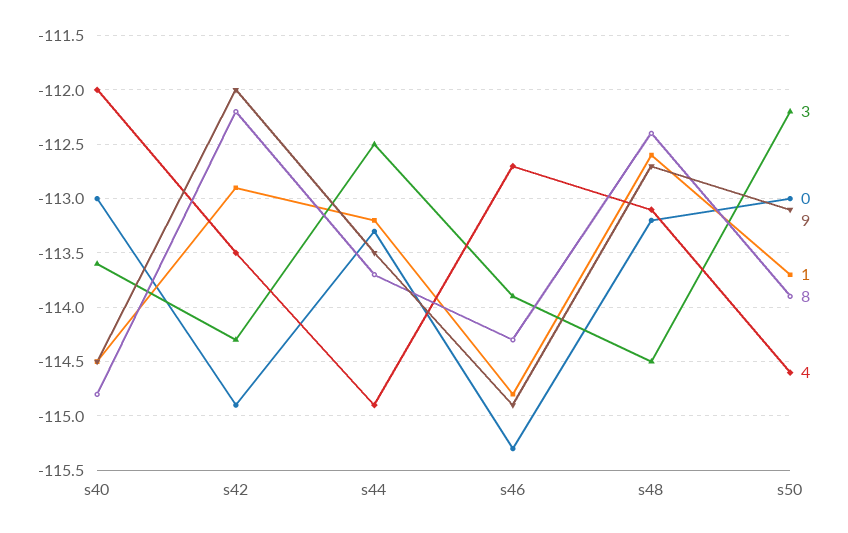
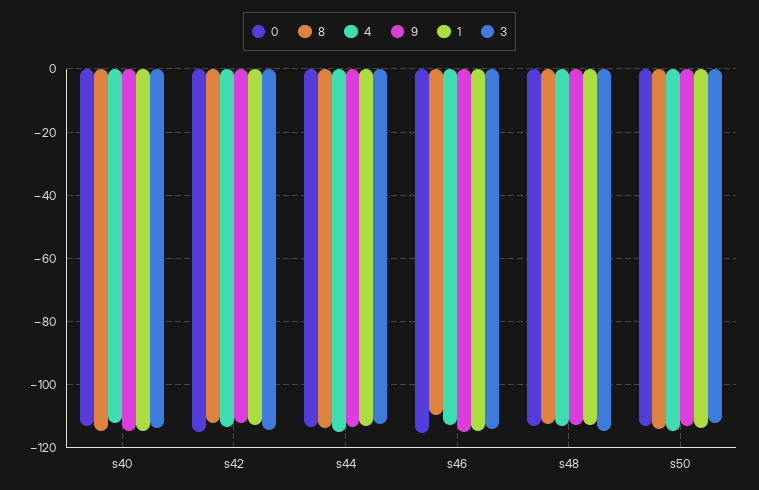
  {
    "3": {
      "s40": -113.6,
      "s42": -114.3,
      "s44": -112.5,
      "s46": -113.9,
      "s48": -114.5,
      "s50": -112.2
    },
    "0": {
      "s40": -113,
      "s42": -114.9,
      "s44": -113.3,
      "s46": -115.3,
      "s48": -113.2,
      "s50": -113
    },
    "9": {
      "s40": -114.5,
      "s42": -112,
      "s44": -113.5,
      "s46": -114.9,
      "s48": -112.7,
      "s50": -113.1
    },
    "1": {
      "s40": -114.5,
      "s42": -112.9,
      "s44": -113.2,
      "s46": -114.8,
      "s48": -112.6,
      "s50": -113.7
    },
    "8": {
      "s40": -114.8,
      "s42": -112.2,
      "s44": -113.7,
-     "s46": -114.3,
+     "s46": -110,
      "s48": -112.4,
      "s50": -113.9
    },
    "4": {
      "s40": -112,
      "s42": -113.5,
      "s44": -114.9,
      "s46": -112.7,
      "s48": -113.1,
      "s50": -114.6
    }
  }

